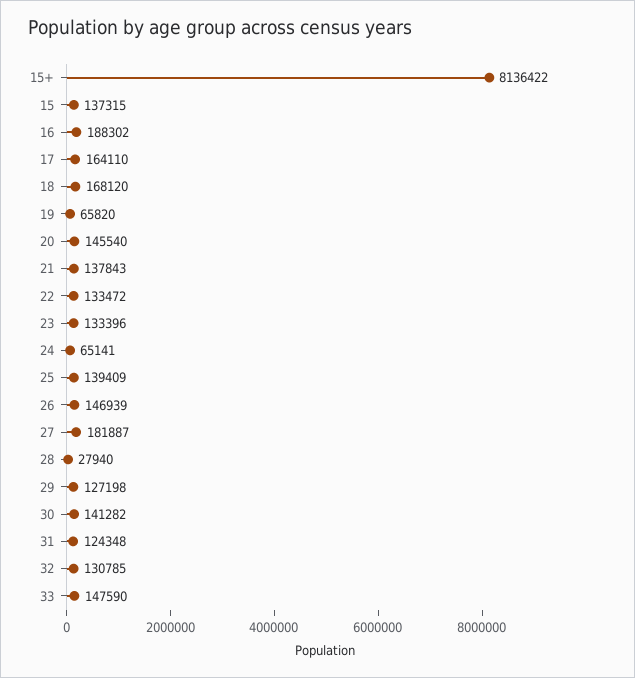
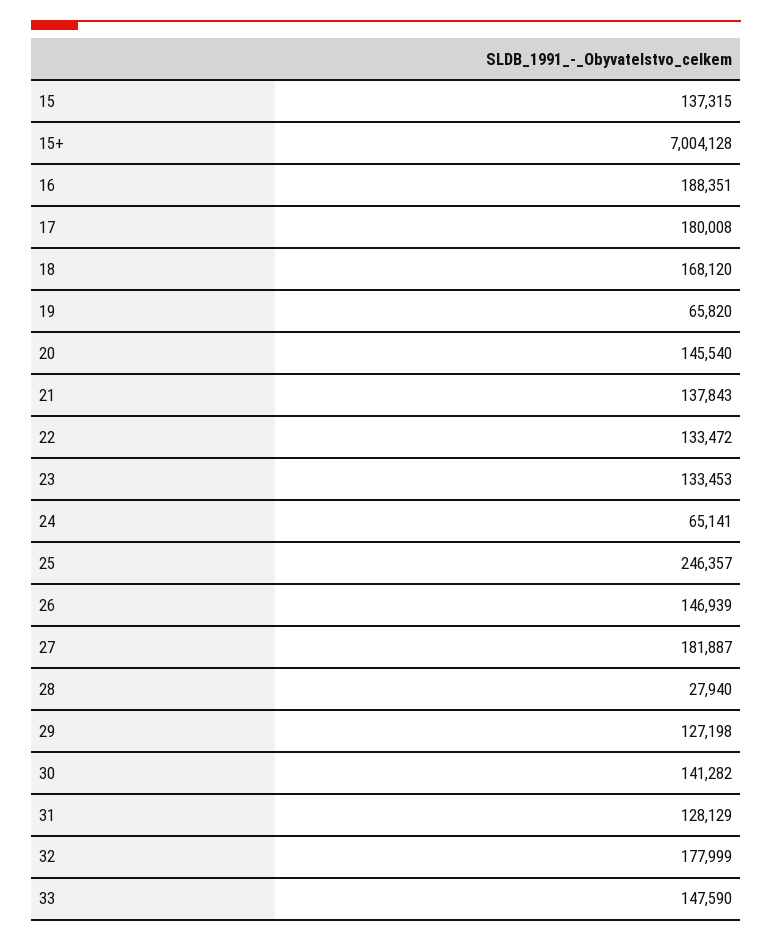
  {
-   "15+": 8136422,
+   "15+": 7004128,
    "15": 137315,
-   "16": 188302,
+   "16": 188351,
-   "17": 164110,
+   "17": 180008,
    "18": 168120,
    "19": 65820,
    "20": 145540,
    "21": 137843,
    "22": 133472,
-   "23": 133396,
+   "23": 133453,
    "24": 65141,
-   "25": 139409,
+   "25": 246357,
    "26": 146939,
    "27": 181887,
    "28": 27940,
    "29": 127198,
    "30": 141282,
-   "31": 124348,
+   "31": 128129,
-   "32": 130785,
+   "32": 177999,
    "33": 147590
  }

